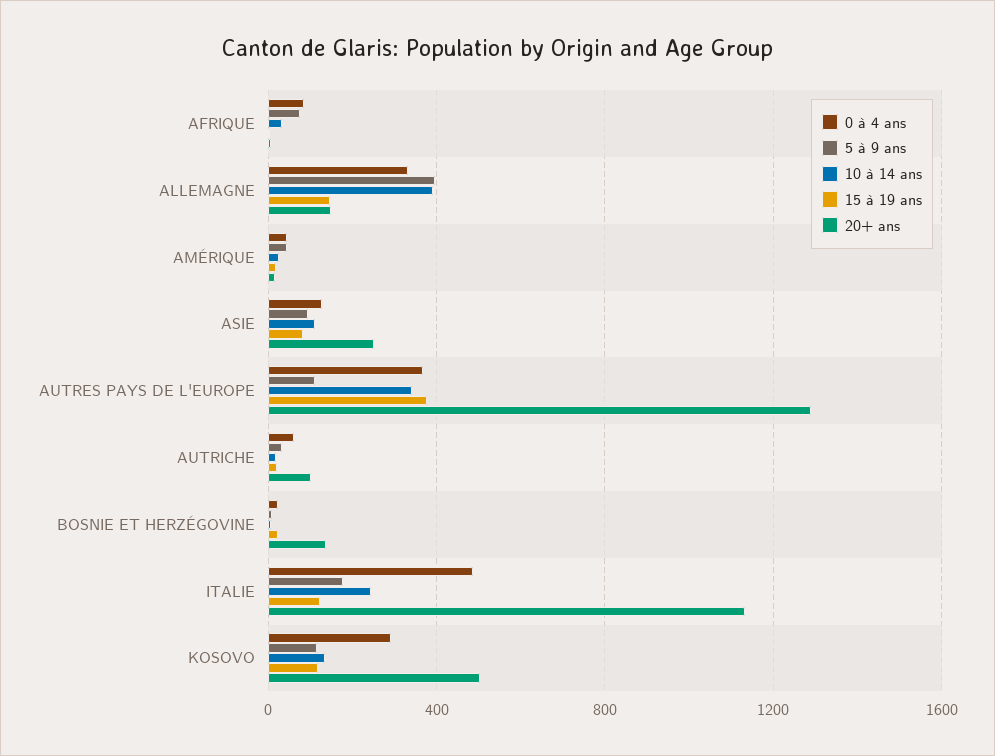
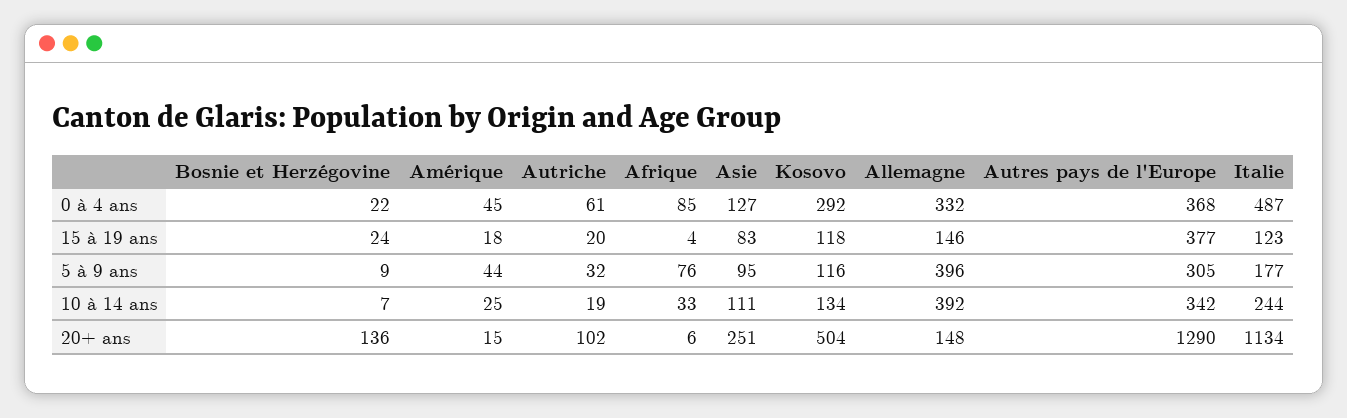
  {
    "0 à 4 ans": {
      "AFRIQUE": 85,
      "ALLEMAGNE": 332,
      "AMÉRIQUE": 45,
      "ASIE": 127,
      "AUTRES PAYS DE L'EUROPE": 368,
      "AUTRICHE": 61,
      "BOSNIE ET HERZÉGOVINE": 22,
      "ITALIE": 487,
      "KOSOVO": 292
    },
    "5 à 9 ans": {
      "AFRIQUE": 76,
      "ALLEMAGNE": 396,
      "AMÉRIQUE": 44,
      "ASIE": 95,
-     "AUTRES PAYS DE L'EUROPE": 100,
+     "AUTRES PAYS DE L'EUROPE": 305,
      "AUTRICHE": 32,
      "BOSNIE ET HERZÉGOVINE": 9,
      "ITALIE": 177,
      "KOSOVO": 116
    },
    "10 à 14 ans": {
      "AFRIQUE": 33,
      "ALLEMAGNE": 392,
      "AMÉRIQUE": 25,
      "ASIE": 111,
      "AUTRES PAYS DE L'EUROPE": 342,
      "AUTRICHE": 19,
      "BOSNIE ET HERZÉGOVINE": 7,
      "ITALIE": 244,
      "KOSOVO": 134
    },
    "15 à 19 ans": {
      "AFRIQUE": 4,
      "ALLEMAGNE": 146,
      "AMÉRIQUE": 18,
      "ASIE": 83,
      "AUTRES PAYS DE L'EUROPE": 377,
      "AUTRICHE": 20,
      "BOSNIE ET HERZÉGOVINE": 24,
      "ITALIE": 123,
      "KOSOVO": 118
    },
    "20+ ans": {
      "AFRIQUE": 6,
      "ALLEMAGNE": 148,
      "AMÉRIQUE": 15,
      "ASIE": 251,
      "AUTRES PAYS DE L'EUROPE": 1290,
      "AUTRICHE": 102,
      "BOSNIE ET HERZÉGOVINE": 136,
      "ITALIE": 1134,
      "KOSOVO": 504
    }
  }

